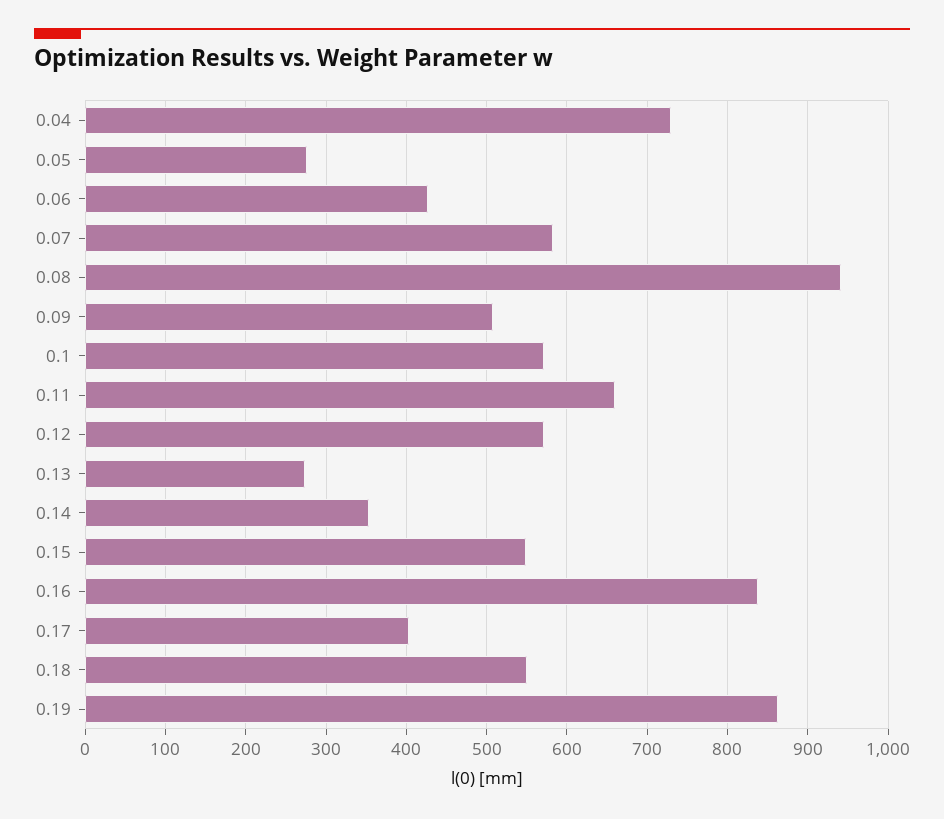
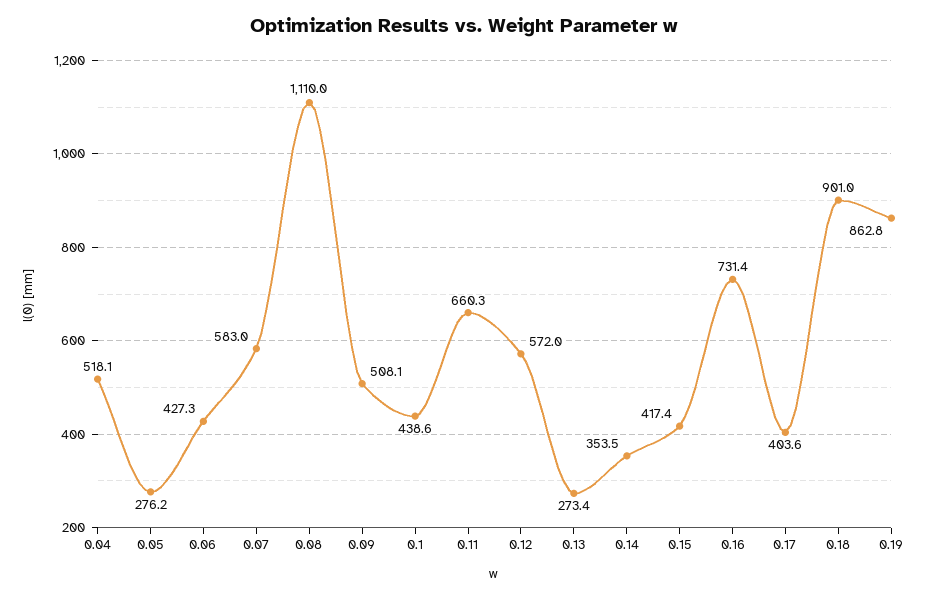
  {
-   "0.04": 730,
+   "0.04": 518.1,
    "0.05": 276.2,
    "0.06": 427.3,
    "0.07": 583,
-   "0.08": 940,
+   "0.08": 1110,
    "0.09": 508.1,
-   "0.1": 570,
+   "0.1": 438.6,
    "0.11": 660.3,
    "0.12": 572,
    "0.13": 273.4,
    "0.14": 353.5,
-   "0.15": 550,
+   "0.15": 417.4,
-   "0.16": 840,
+   "0.16": 731.4,
    "0.17": 403.6,
-   "0.18": 550,
+   "0.18": 901,
    "0.19": 862.8
  }

